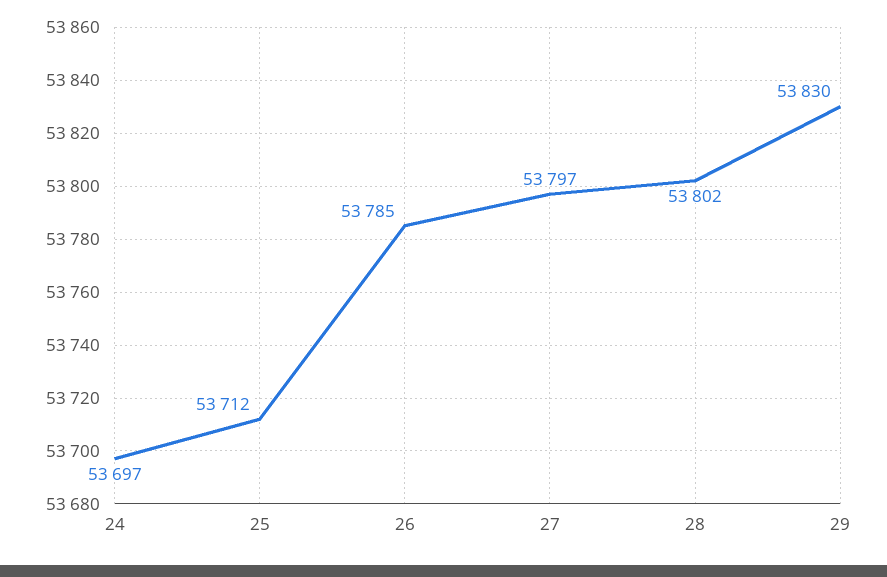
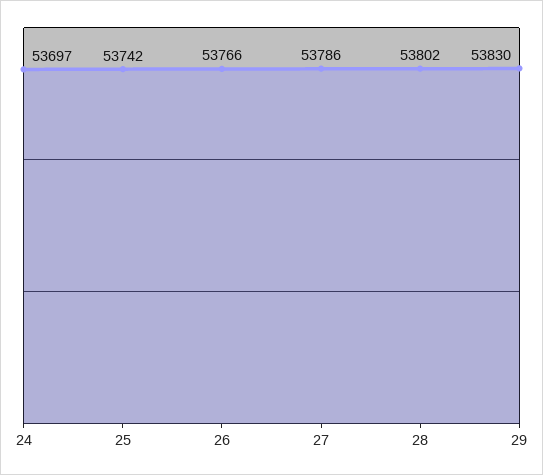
  {
    "24": 53697,
-   "25": 53712,
+   "25": 53742,
-   "26": 53785,
+   "26": 53766,
-   "27": 53797,
+   "27": 53786,
    "28": 53802,
    "29": 53830
  }

